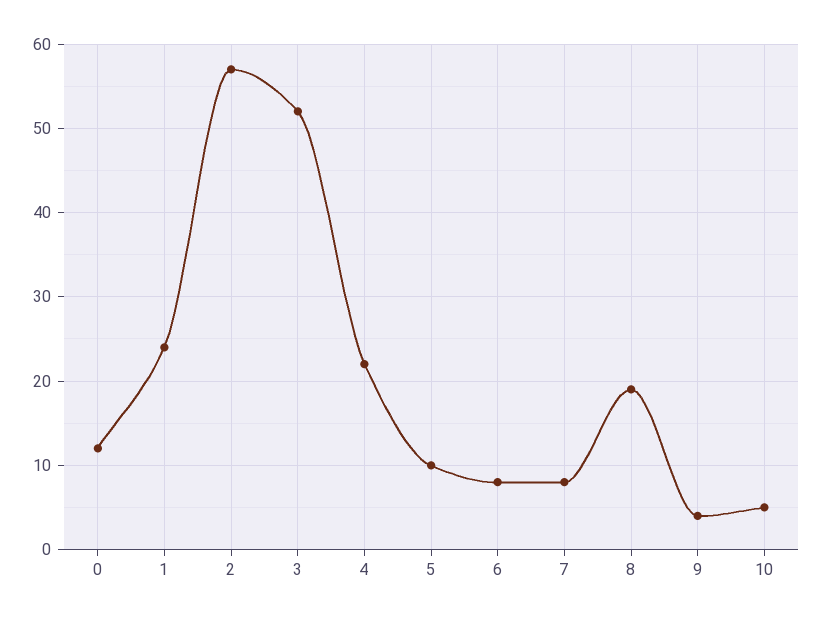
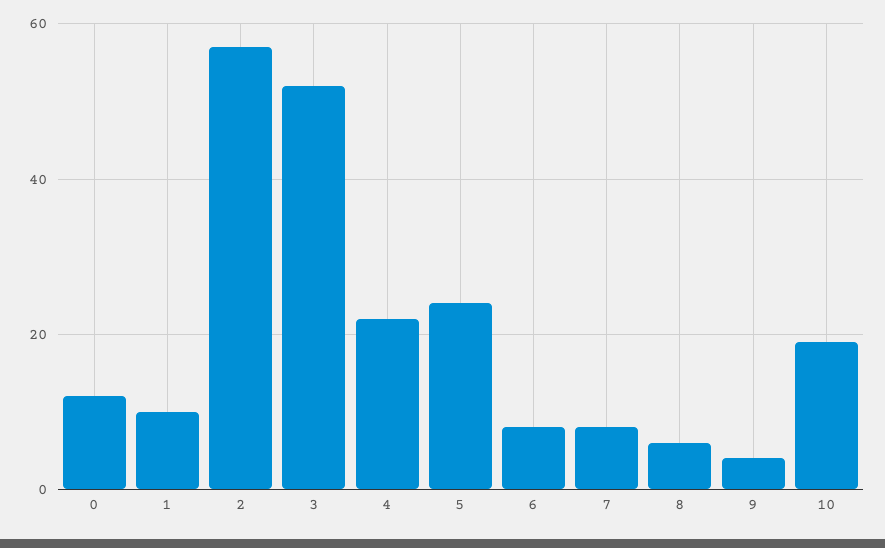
  {
    "0": 12,
-   "1": 24,
+   "1": 10,
    "2": 57,
    "3": 52,
    "4": 22,
-   "5": 10,
+   "5": 25,
    "6": 8,
    "7": 8,
-   "8": 19,
+   "8": 5,
    "9": 4,
-   "10": 5
+   "10": 20
  }

